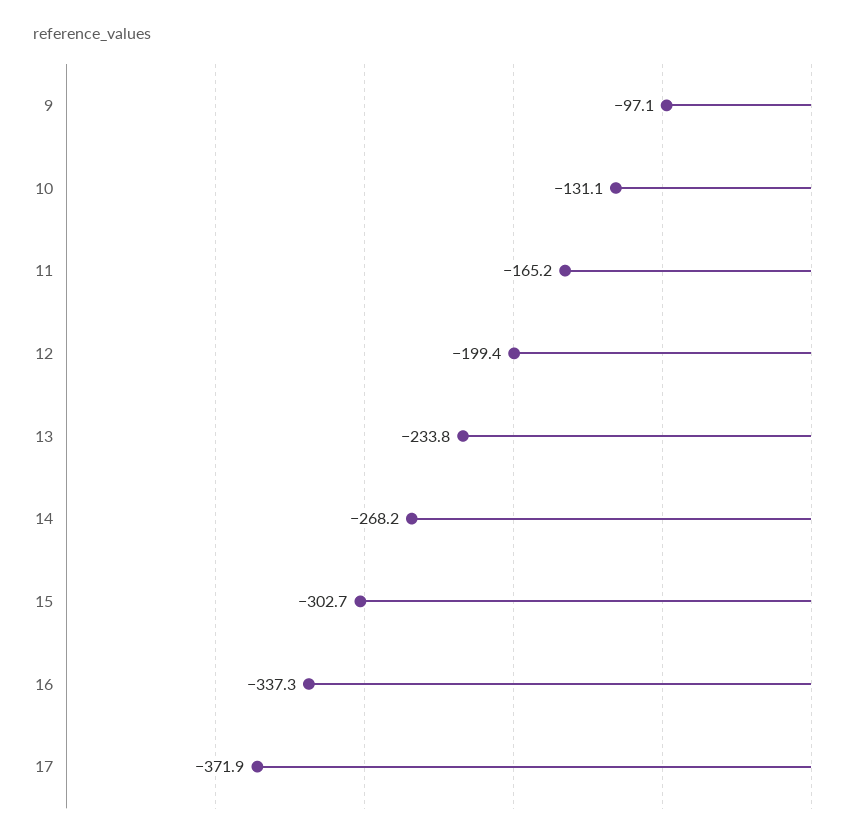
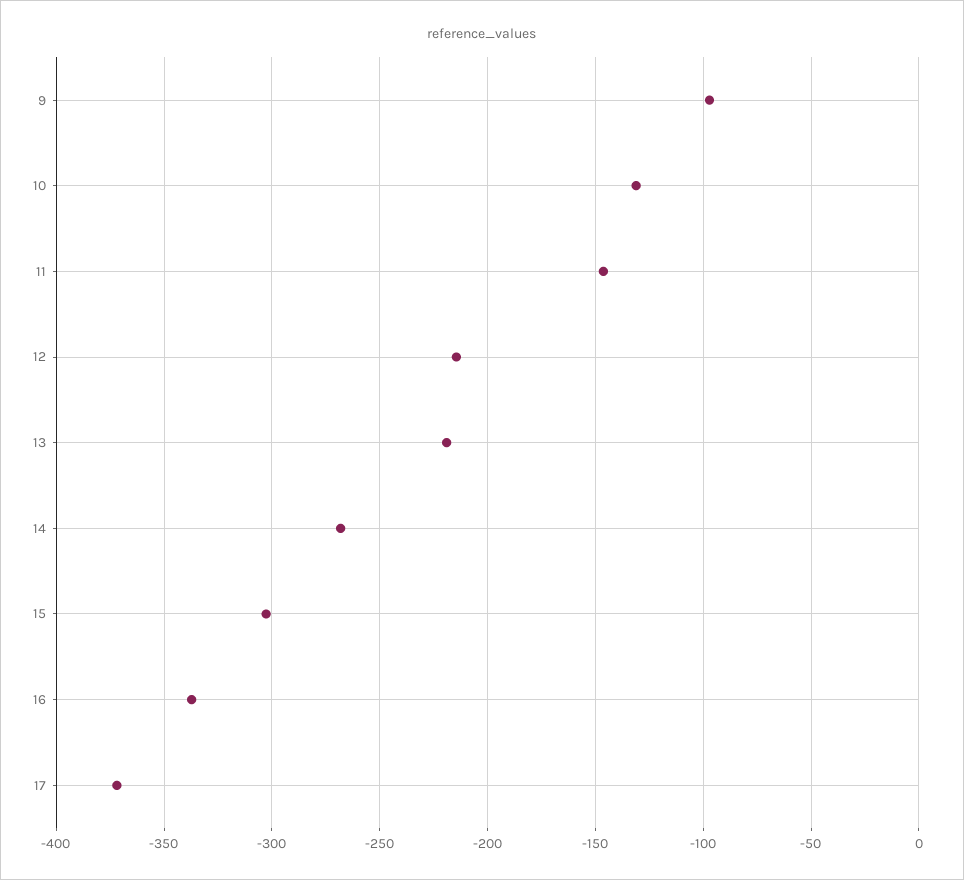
  {
    "9": -97.1,
    "10": -131.1,
-   "11": -165.2,
+   "11": -145,
-   "12": -199.4,
+   "12": -215,
-   "13": -233.8,
+   "13": -220,
    "14": -268.2,
    "15": -302.7,
    "16": -337.3,
    "17": -371.9
  }

